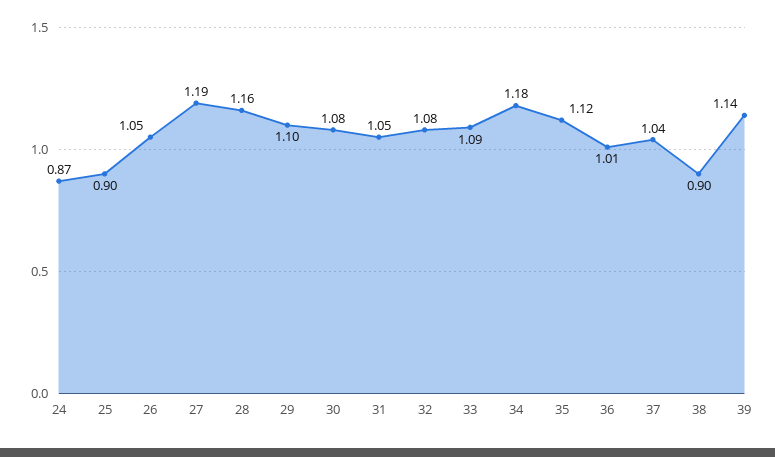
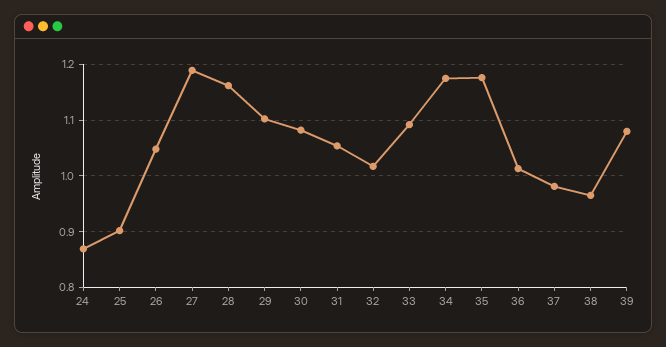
  {
    "24": 0.87,
    "25": 0.9,
    "26": 1.05,
    "27": 1.19,
    "28": 1.16,
    "29": 1.1,
    "30": 1.08,
    "31": 1.05,
-   "32": 1.08,
+   "32": 1.02,
    "33": 1.09,
    "34": 1.18,
-   "35": 1.12,
+   "35": 1.18,
    "36": 1.01,
-   "37": 1.04,
+   "37": 0.98,
-   "38": 0.9,
+   "38": 0.96,
-   "39": 1.14
+   "39": 1.08
  }

